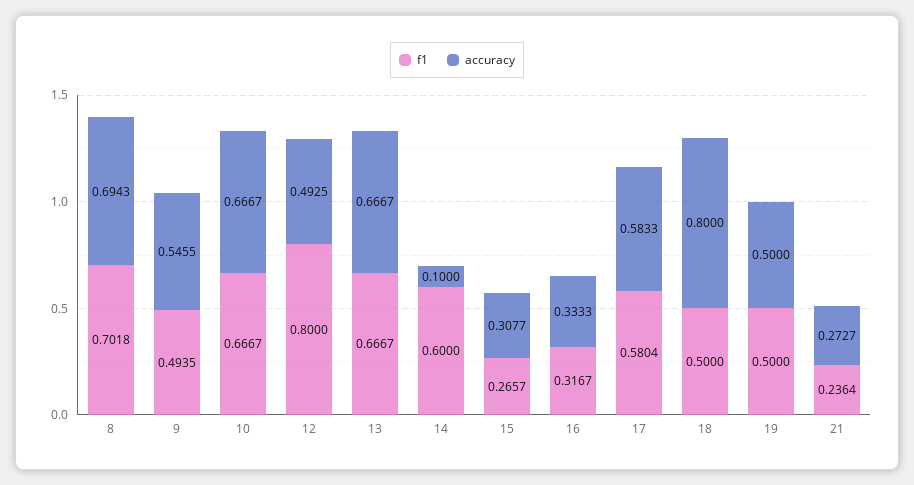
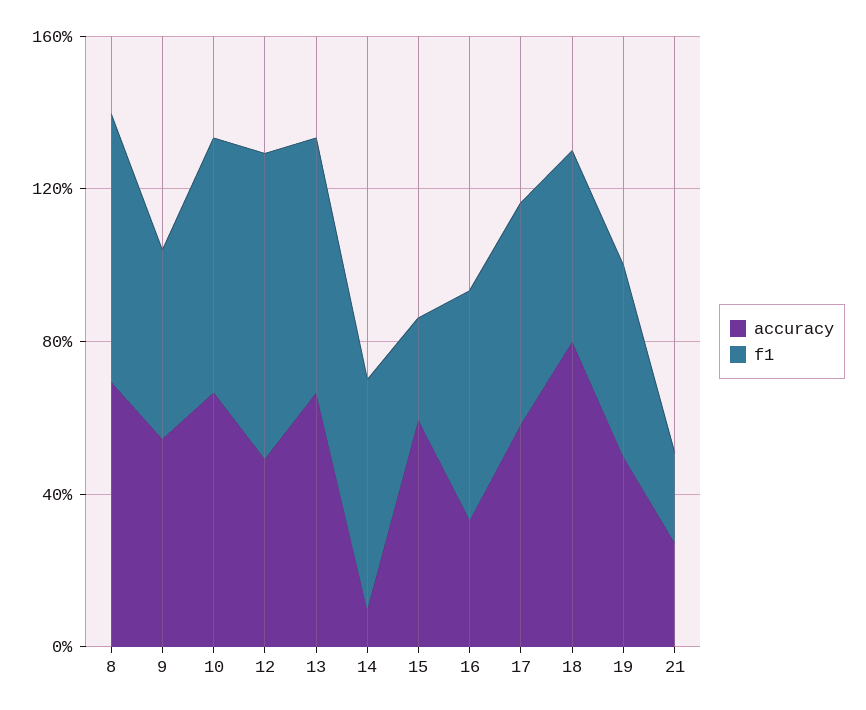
  {
    "f1": {
      "8": 0.7018,
      "9": 0.4935,
      "10": 0.6667,
      "12": 0.8,
      "13": 0.6667,
      "14": 0.6,
      "15": 0.2657,
-     "16": 0.3167,
+     "16": 0.6,
      "17": 0.5804,
      "18": 0.5,
      "19": 0.5,
      "21": 0.2364
    },
    "accuracy": {
      "8": 0.6943,
      "9": 0.5455,
      "10": 0.6667,
      "12": 0.4925,
      "13": 0.6667,
      "14": 0.1,
-     "15": 0.3077,
+     "15": 0.6,
      "16": 0.3333,
      "17": 0.5833,
      "18": 0.8,
      "19": 0.5,
      "21": 0.2727
    }
  }

